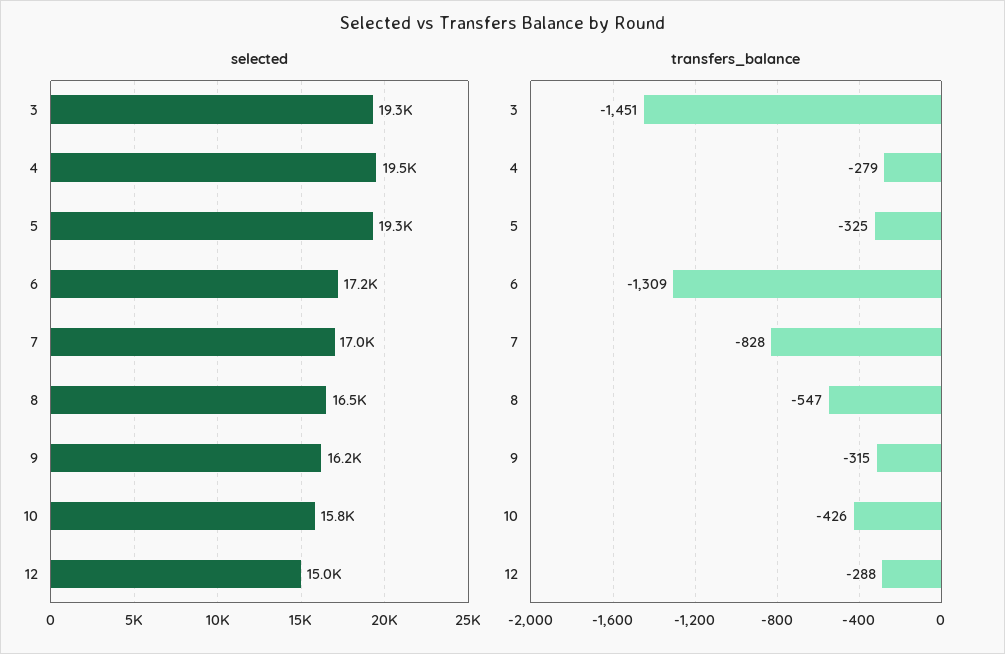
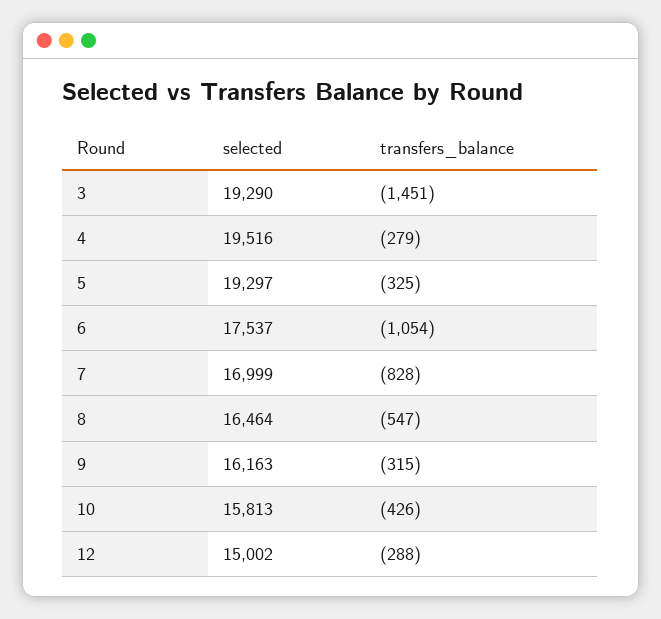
  {
    "selected": {
      "3": 19290,
      "4": 19516,
      "5": 19297,
-     "6": 17200,
+     "6": 17537,
      "7": 16999,
      "8": 16464,
      "9": 16163,
      "10": 15813,
      "12": 15002
    },
    "transfers_balance": {
      "3": -1451,
      "4": -279,
      "5": -325,
-     "6": -1309,
+     "6": -1054,
      "7": -828,
      "8": -547,
      "9": -315,
      "10": -426,
      "12": -288
    }
  }

